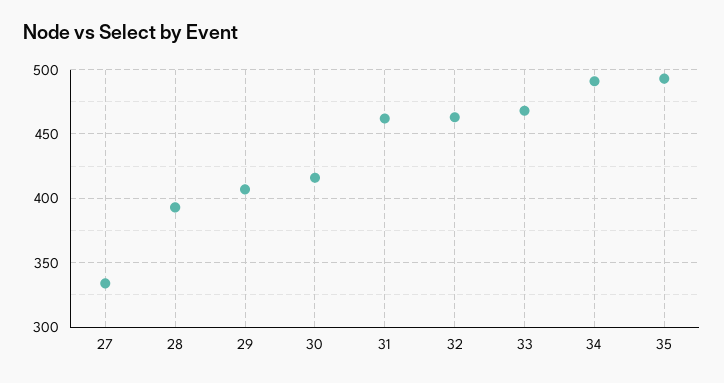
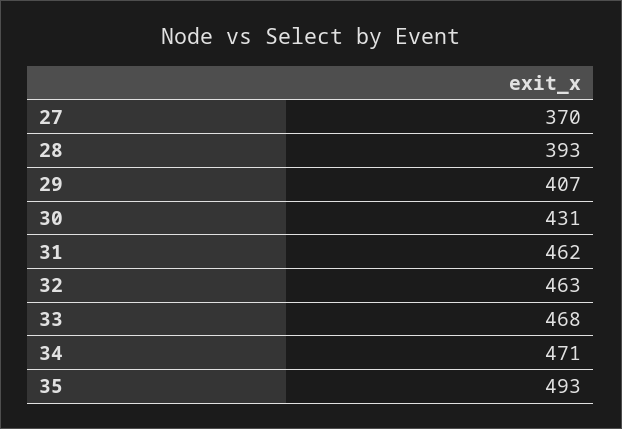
  {
-   "27": 335,
+   "27": 370,
    "28": 393,
    "29": 407,
-   "30": 415,
+   "30": 431,
    "31": 462,
    "32": 463,
    "33": 468,
-   "34": 490,
+   "34": 471,
    "35": 493
  }

